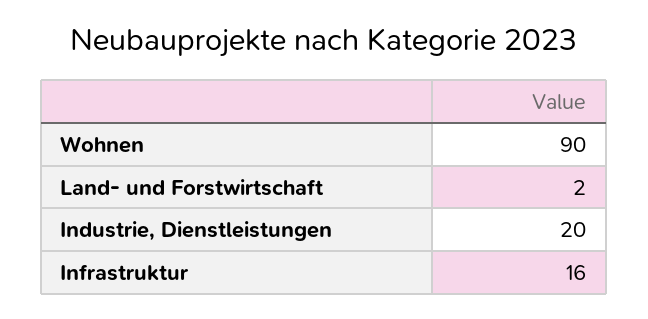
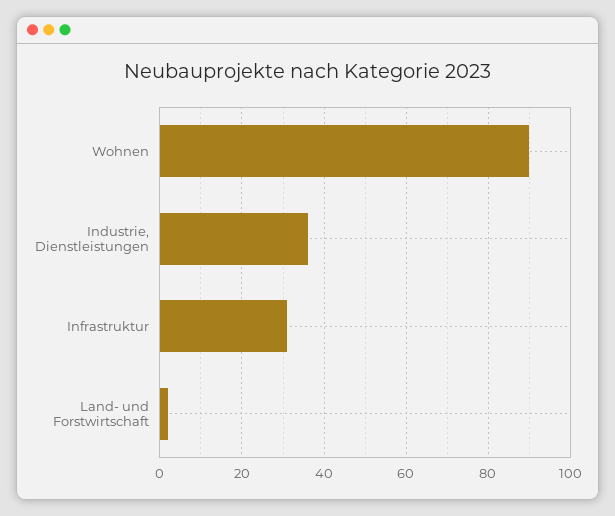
  {
    "Wohnen": 90,
    "Land- und Forstwirtschaft": 2,
-   "Industrie, Dienstleistungen": 20,
+   "Industrie, Dienstleistungen": 35,
-   "Infrastruktur": 16
+   "Infrastruktur": 30
  }

